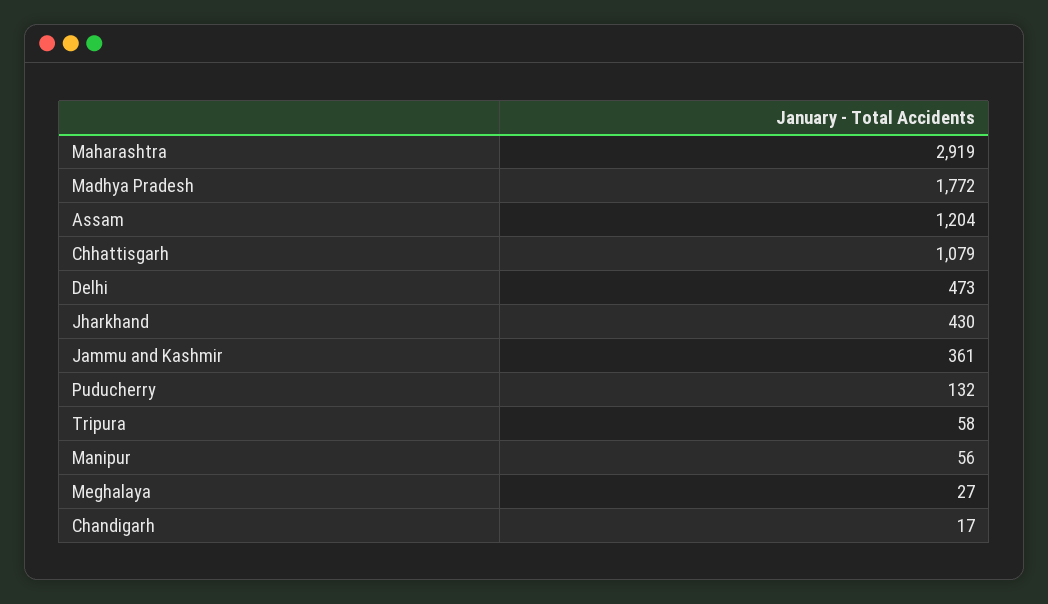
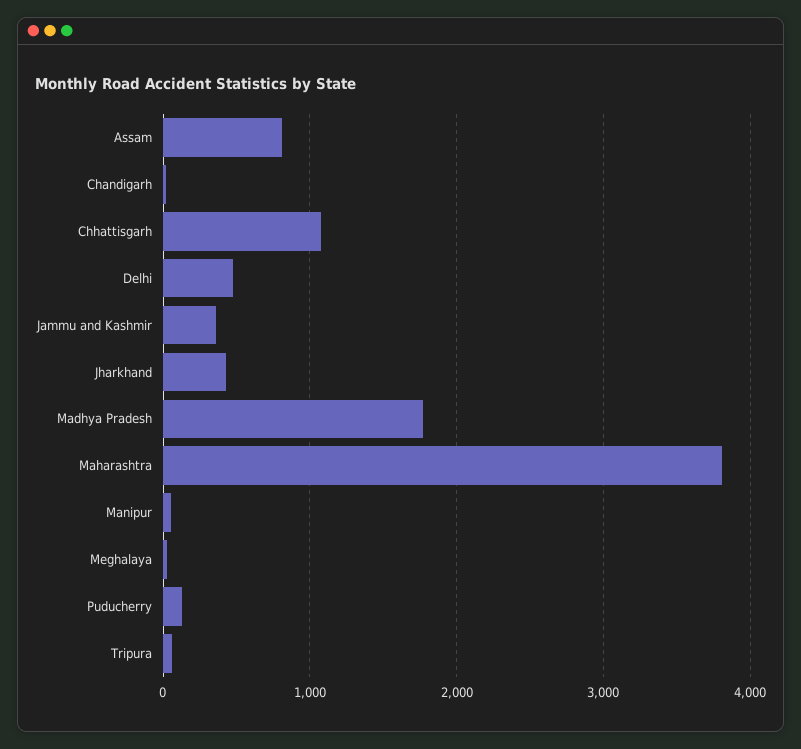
  {
-   "Maharashtra": 2919,
+   "Maharashtra": 3800,
    "Madhya Pradesh": 1772,
-   "Assam": 1204,
+   "Assam": 800,
    "Chhattisgarh": 1079,
    "Delhi": 473,
    "Jharkhand": 430,
    "Jammu and Kashmir": 361,
    "Puducherry": 132,
    "Tripura": 58,
    "Manipur": 56,
    "Meghalaya": 27,
    "Chandigarh": 17
  }

